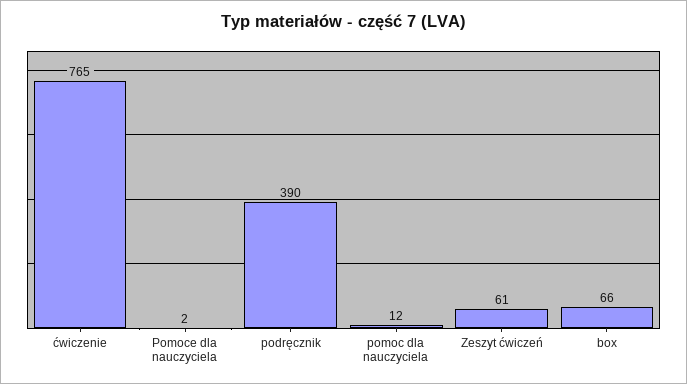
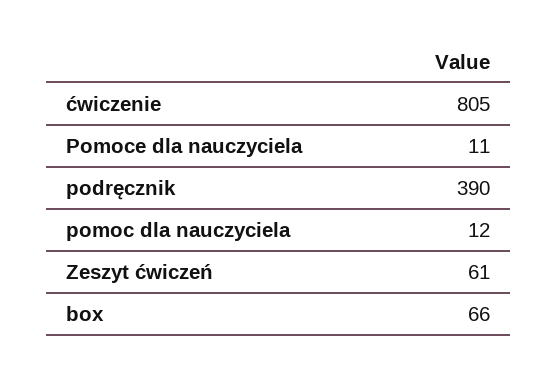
  {
-   "ćwiczenie": 765,
+   "ćwiczenie": 805,
-   "Pomoce dla nauczyciela": 2,
+   "Pomoce dla nauczyciela": 11,
    "podręcznik": 390,
    "pomoc dla nauczyciela": 12,
    "Zeszyt ćwiczeń": 61,
    "box": 66
  }

